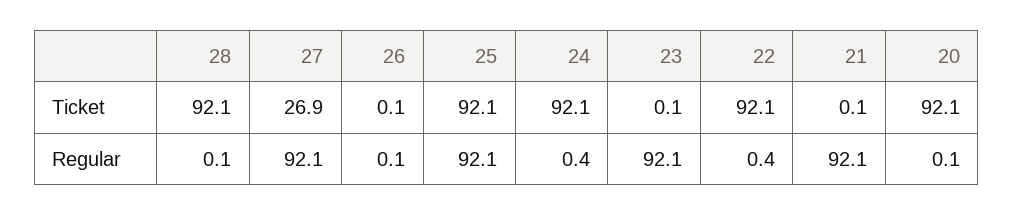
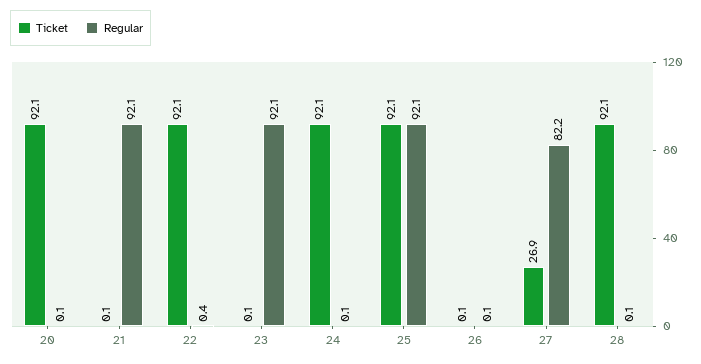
  {
    "Ticket": {
      "28": 92.1,
      "27": 26.9,
      "26": 0.1,
      "25": 92.1,
      "24": 92.1,
      "23": 0.1,
      "22": 92.1,
      "21": 0.1,
      "20": 92.1
    },
    "Regular": {
      "28": 0.1,
-     "27": 92.1,
+     "27": 82.2,
      "26": 0.1,
      "25": 92.1,
-     "24": 0.4,
+     "24": 0.1,
      "23": 92.1,
      "22": 0.4,
      "21": 92.1,
      "20": 0.1
    }
  }

